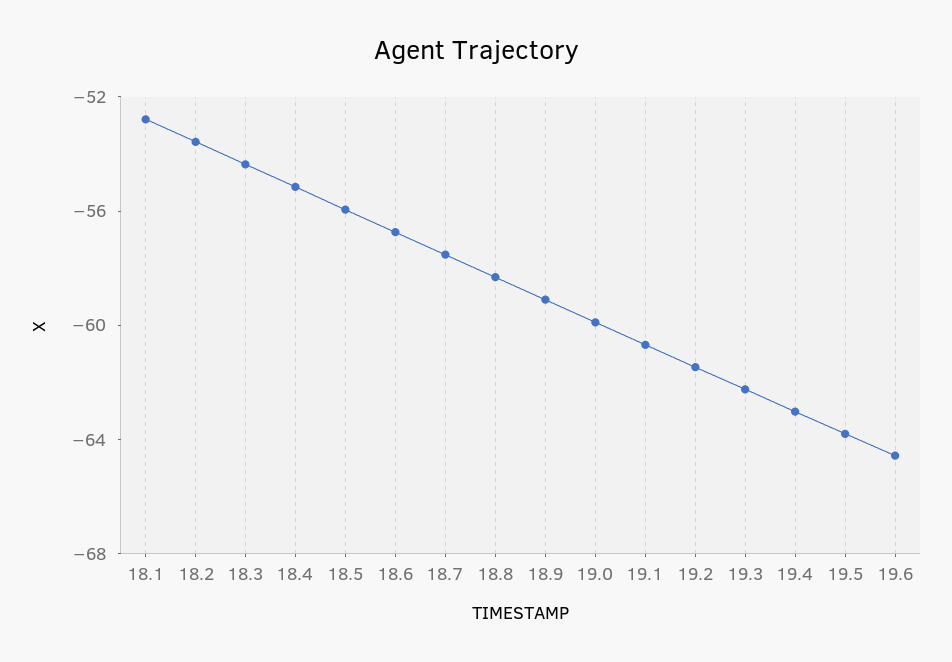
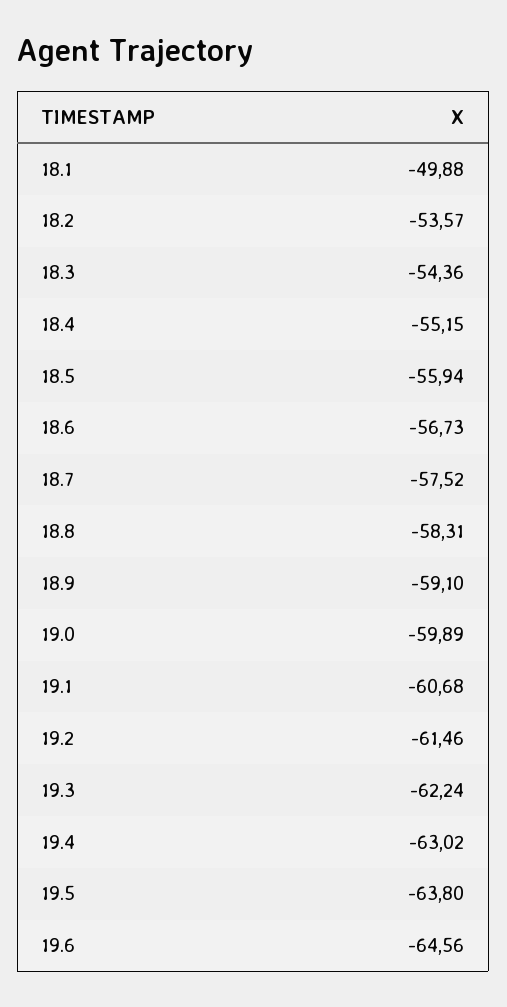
  {
-   "18.1": -53,
+   "18.1": -49.88,
    "18.2": -53.57,
    "18.3": -54.36,
    "18.4": -55.15,
    "18.5": -55.94,
    "18.6": -56.73,
    "18.7": -57.52,
    "18.8": -58.31,
    "18.9": -59.1,
    "19.0": -59.89,
    "19.1": -60.68,
    "19.2": -61.46,
    "19.3": -62.24,
    "19.4": -63.02,
    "19.5": -63.8,
    "19.6": -64.56
  }

